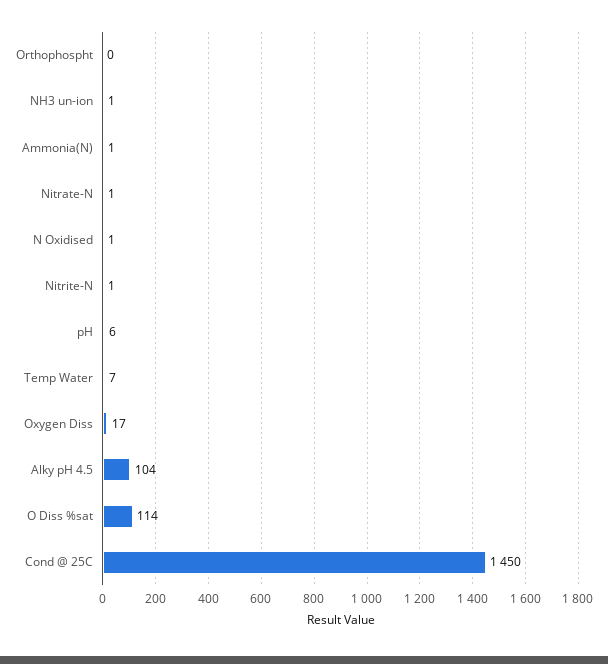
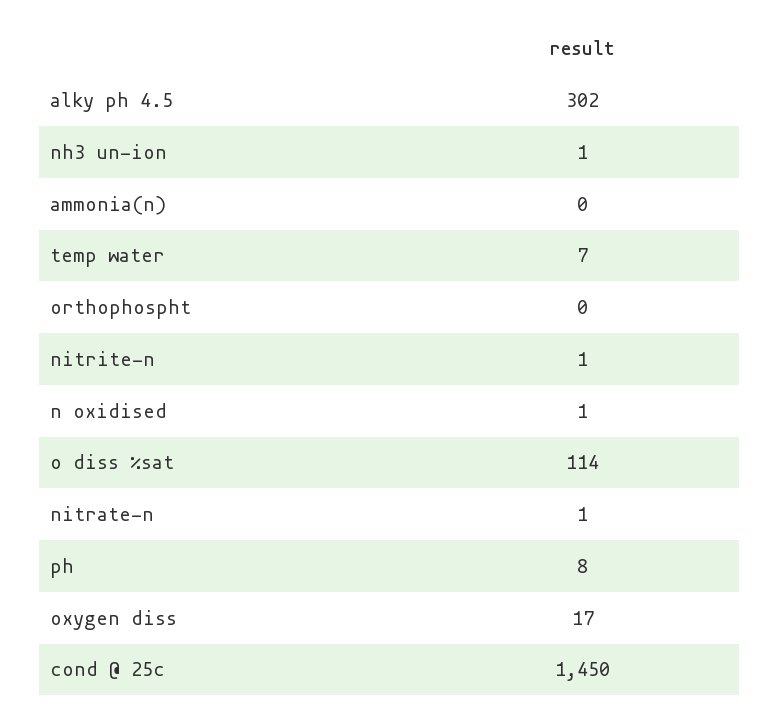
  {
    "Orthophospht": 0,
    "NH3 un-ion": 1,
-   "Ammonia(N)": 1,
+   "Ammonia(N)": 0,
    "Nitrate-N": 1,
    "N Oxidised": 1,
    "Nitrite-N": 1,
-   "pH": 6,
+   "pH": 8,
    "Temp Water": 7,
    "Oxygen Diss": 17,
-   "Alky pH 4.5": 104,
+   "Alky pH 4.5": 302,
    "O Diss %sat": 114,
    "Cond @ 25C": 1450
  }

